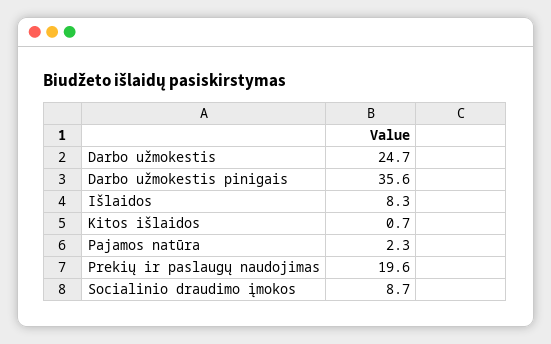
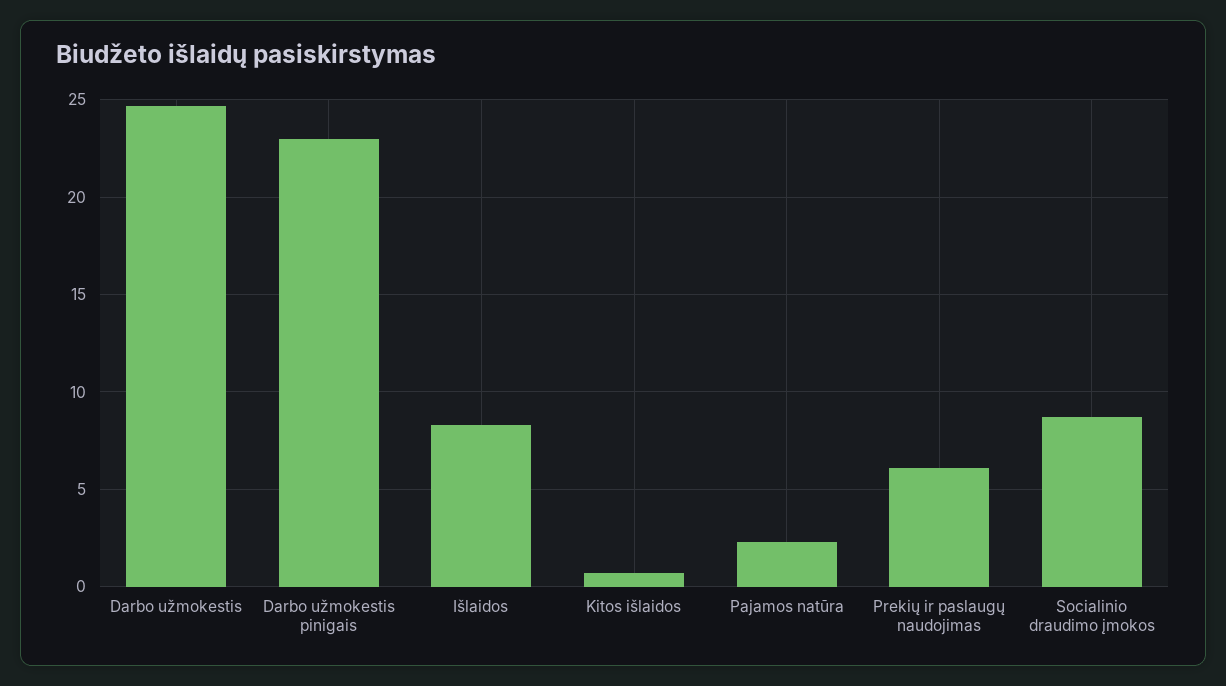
  {
    "Darbo užmokestis": 24.7,
-   "Darbo užmokestis pinigais": 35.6,
+   "Darbo užmokestis pinigais": 23,
    "Išlaidos": 8.3,
    "Kitos išlaidos": 0.7,
    "Pajamos natūra": 2.3,
-   "Prekių ir paslaugų naudojimas": 19.6,
+   "Prekių ir paslaugų naudojimas": 6,
    "Socialinio draudimo įmokos": 8.7
  }

